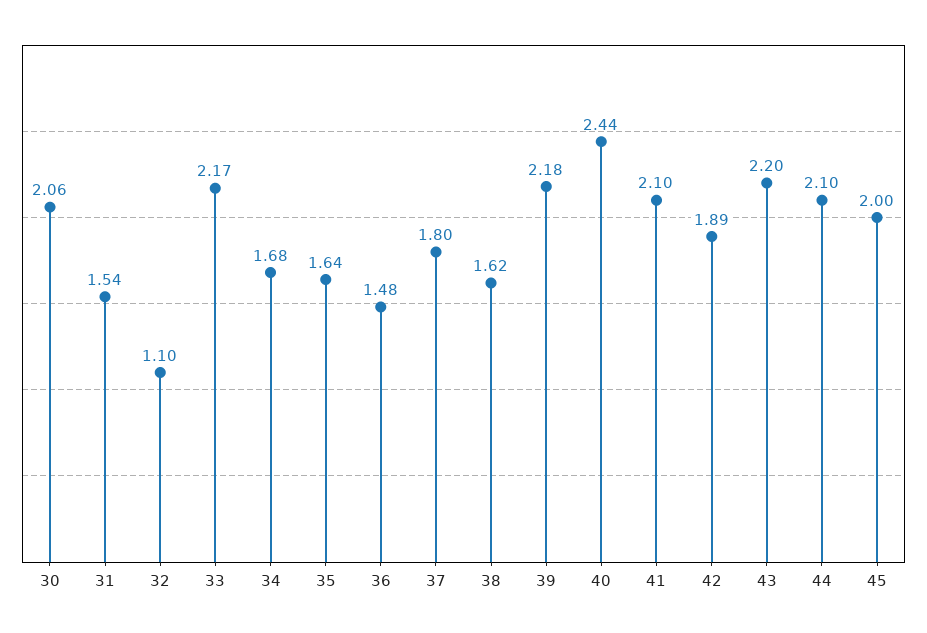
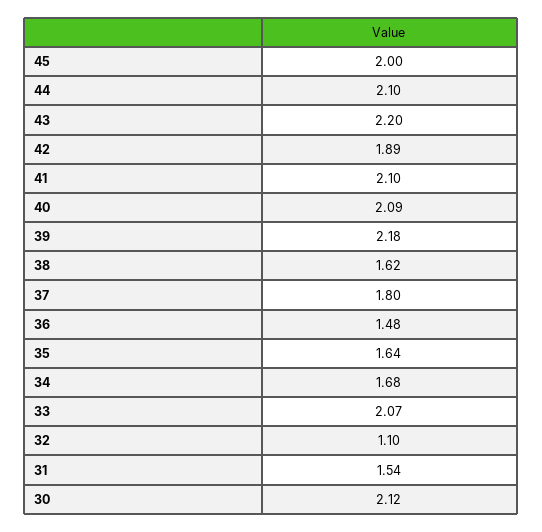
  {
-   "30": 2.06,
+   "30": 2.12,
    "31": 1.54,
    "32": 1.1,
-   "33": 2.17,
+   "33": 2.07,
    "34": 1.68,
    "35": 1.64,
    "36": 1.48,
    "37": 1.8,
    "38": 1.62,
    "39": 2.18,
-   "40": 2.44,
+   "40": 2.09,
    "41": 2.1,
    "42": 1.89,
    "43": 2.2,
    "44": 2.1,
    "45": 2
  }

